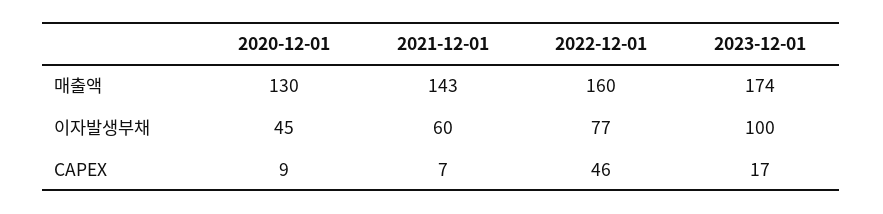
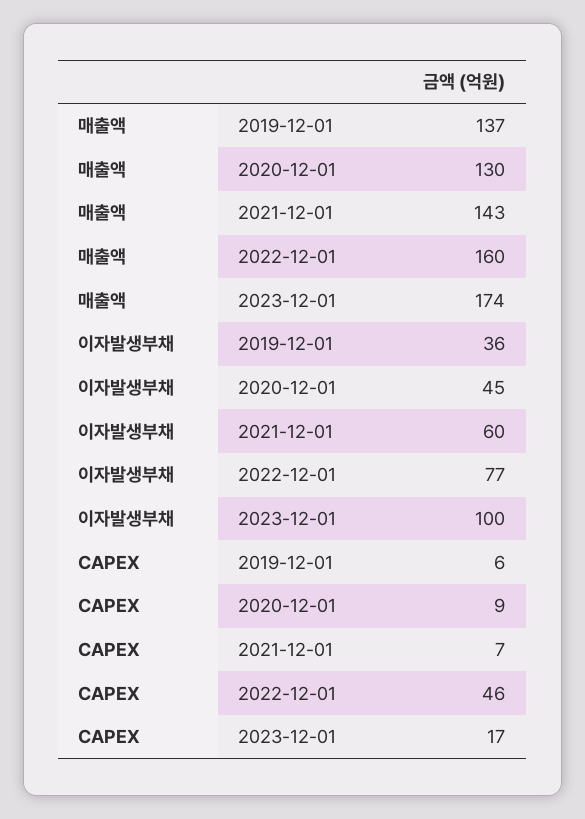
  {
    "2020-12-01": {
      "매출액": 130,
      "이자발생부채": 45,
      "CAPEX": 9
    },
    "2021-12-01": {
      "매출액": 143,
      "이자발생부채": 60,
      "CAPEX": 7
    },
    "2022-12-01": {
      "매출액": 160,
      "이자발생부채": 77,
      "CAPEX": 46
    },
    "2023-12-01": {
      "매출액": 174,
      "이자발생부채": 100,
      "CAPEX": 17
-   }
+   },
+   "2019-12-01": {
+     "매출액": 137,
+     "이자발생부채": 36,
+     "CAPEX": 6
+   }
  }

